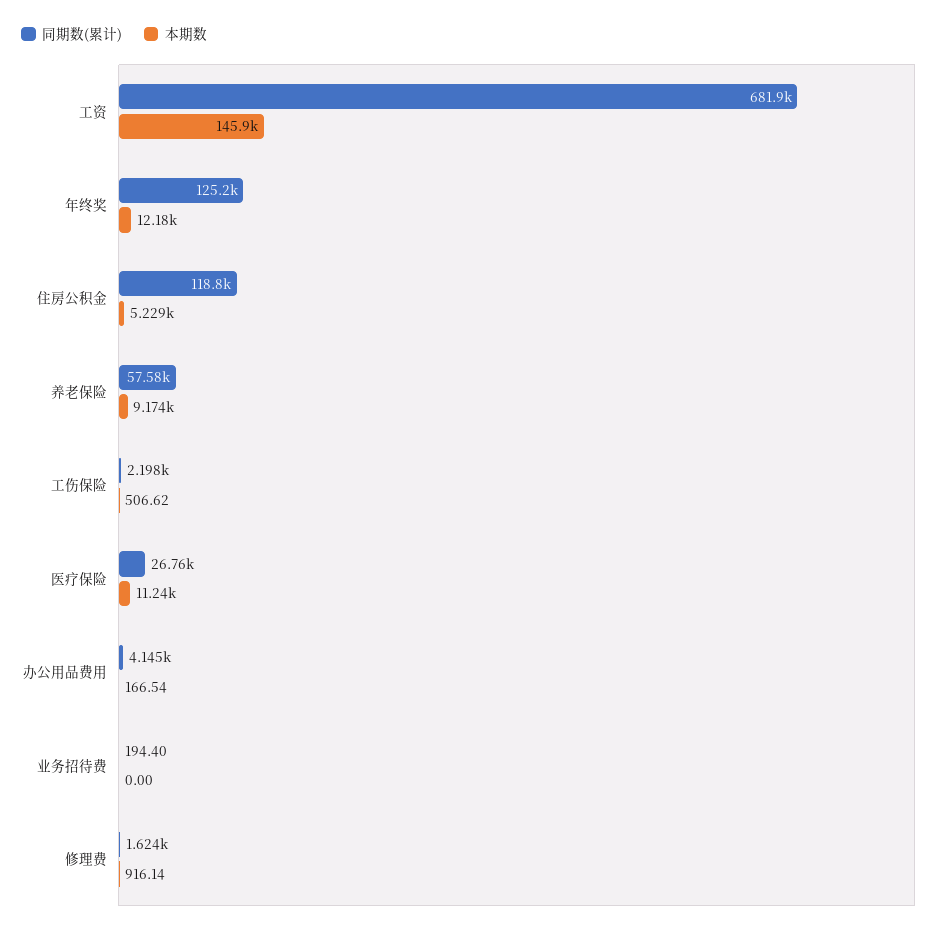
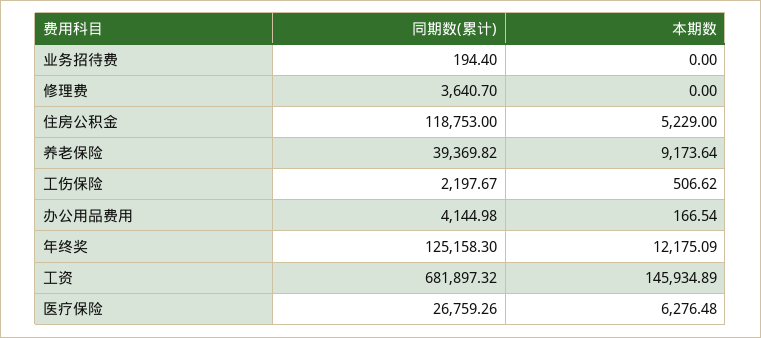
  {
    "同期数(累计)": {
      "工资": 681897.32,
      "年终奖": 125158.3,
      "住房公积金": 118753,
-     "养老保险": 57580,
+     "养老保险": 39369.82,
      "工伤保险": 2197.67,
      "医疗保险": 26759.26,
      "办公用品费用": 4144.98,
      "业务招待费": 194.4,
-     "修理费": 1624
+     "修理费": 3640.7
    },
    "本期数": {
      "工资": 145934.89,
      "年终奖": 12175.09,
      "住房公积金": 5229,
      "养老保险": 9173.64,
      "工伤保险": 506.62,
-     "医疗保险": 11240,
+     "医疗保险": 6276.48,
      "办公用品费用": 166.54,
      "业务招待费": 0,
-     "修理费": 916.14
+     "修理费": 0
    }
  }

